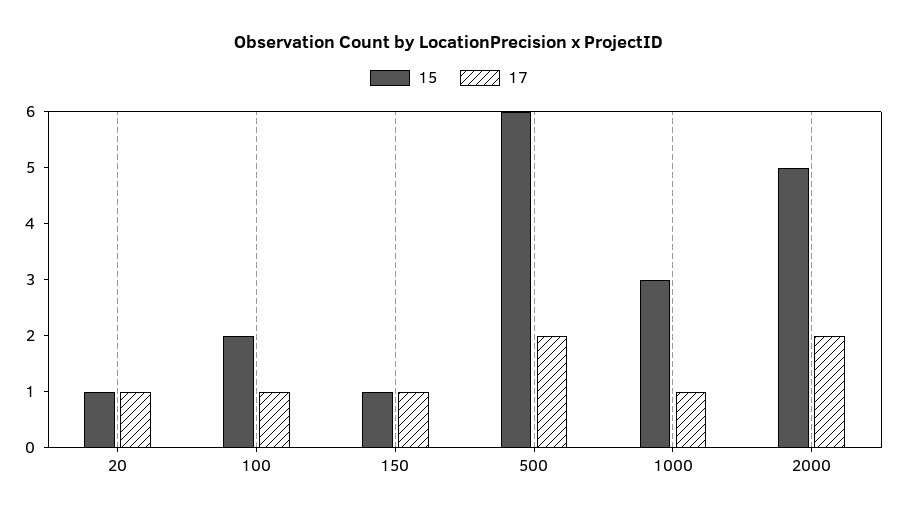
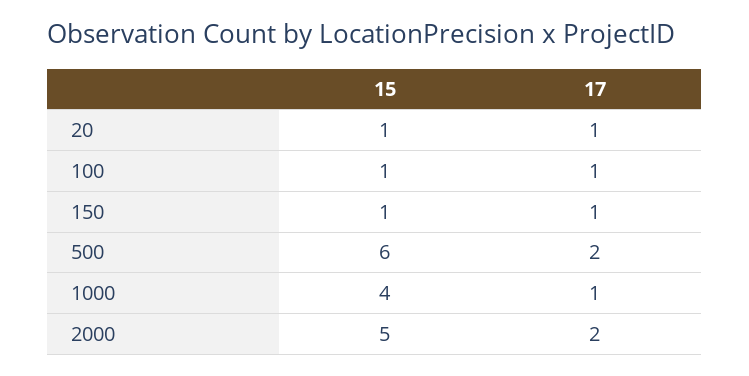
  {
    "15": {
      "20": 1,
-     "100": 2,
+     "100": 1,
      "150": 1,
      "500": 6,
-     "1000": 3,
+     "1000": 4,
      "2000": 5
    },
    "17": {
      "20": 1,
      "100": 1,
      "150": 1,
      "500": 2,
      "1000": 1,
      "2000": 2
    }
  }

